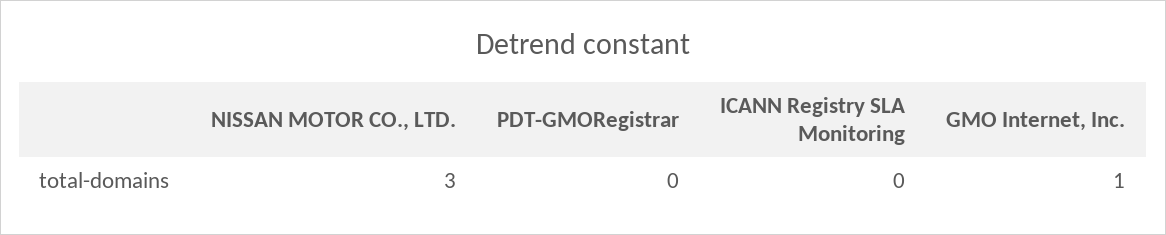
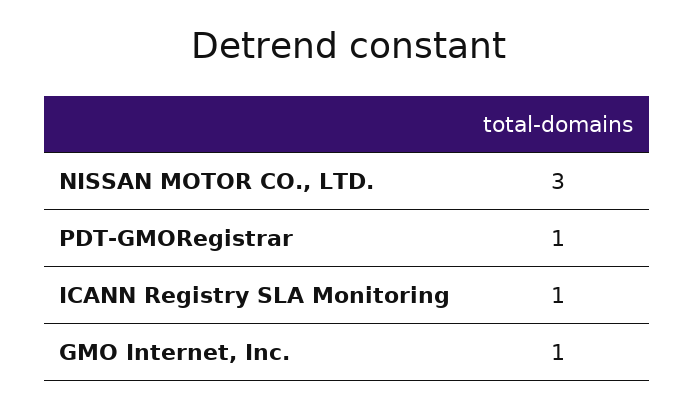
  {
    "NISSAN MOTOR CO., LTD.": 3,
-   "PDT-GMORegistrar": 0,
+   "PDT-GMORegistrar": 1,
-   "ICANN Registry SLA Monitoring": 0,
+   "ICANN Registry SLA Monitoring": 1,
    "GMO Internet, Inc.": 1
  }

